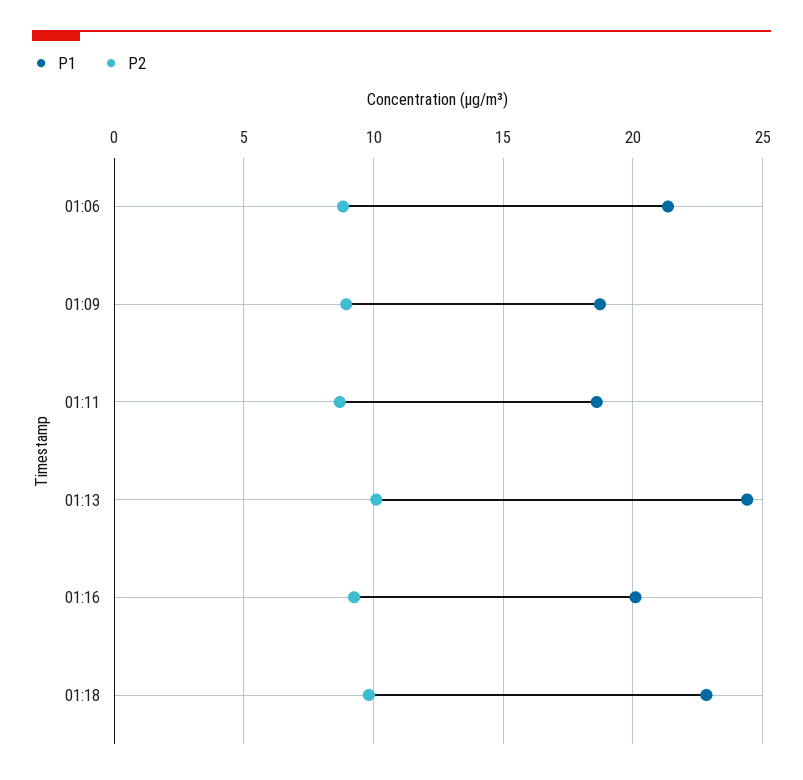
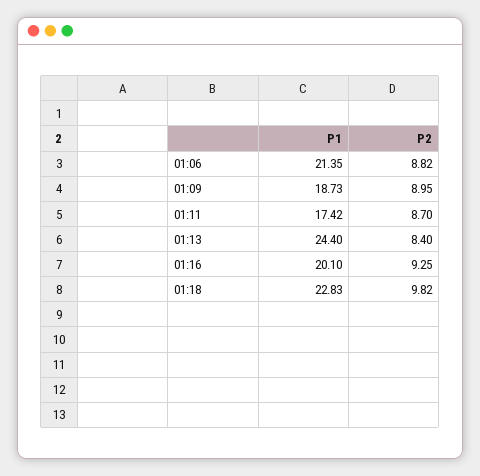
  {
    "P1": {
      "01:06": 21.35,
      "01:09": 18.73,
-     "01:11": 18.5,
+     "01:11": 17.42,
      "01:13": 24.4,
      "01:16": 20.1,
      "01:18": 22.83
    },
    "P2": {
      "01:06": 8.82,
      "01:09": 8.95,
      "01:11": 8.7,
-     "01:13": 10,
+     "01:13": 8.4,
      "01:16": 9.25,
      "01:18": 9.82
    }
  }

